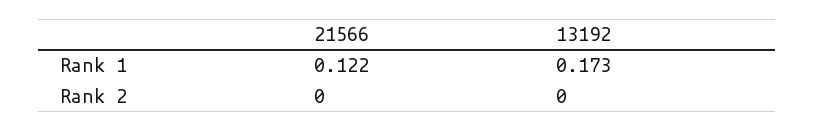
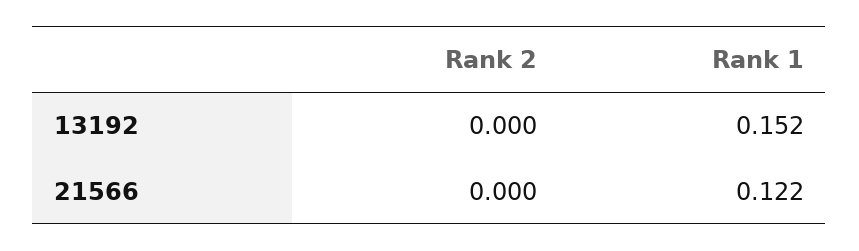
  {
    "21566": {
      "Rank 1": 0.122,
      "Rank 2": 0
    },
    "13192": {
-     "Rank 1": 0.173,
+     "Rank 1": 0.152,
      "Rank 2": 0
    }
  }

